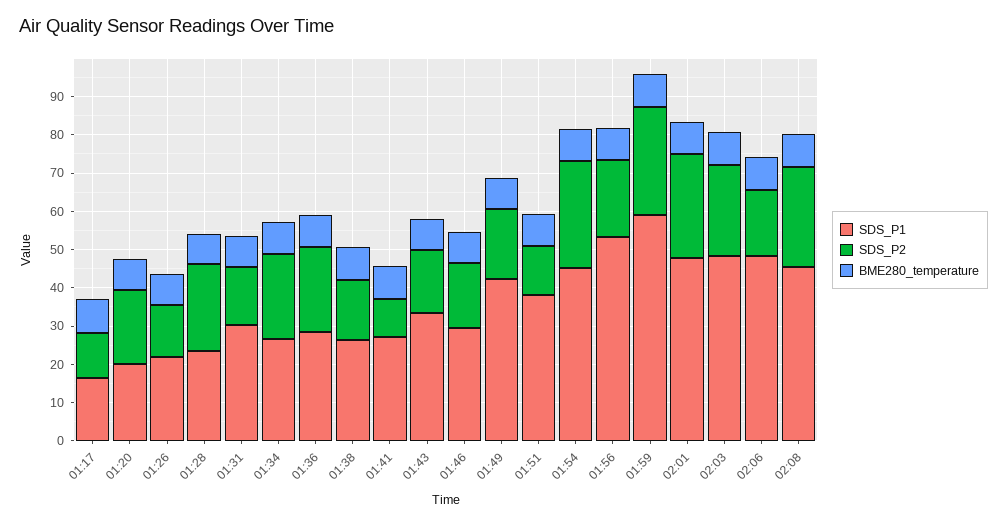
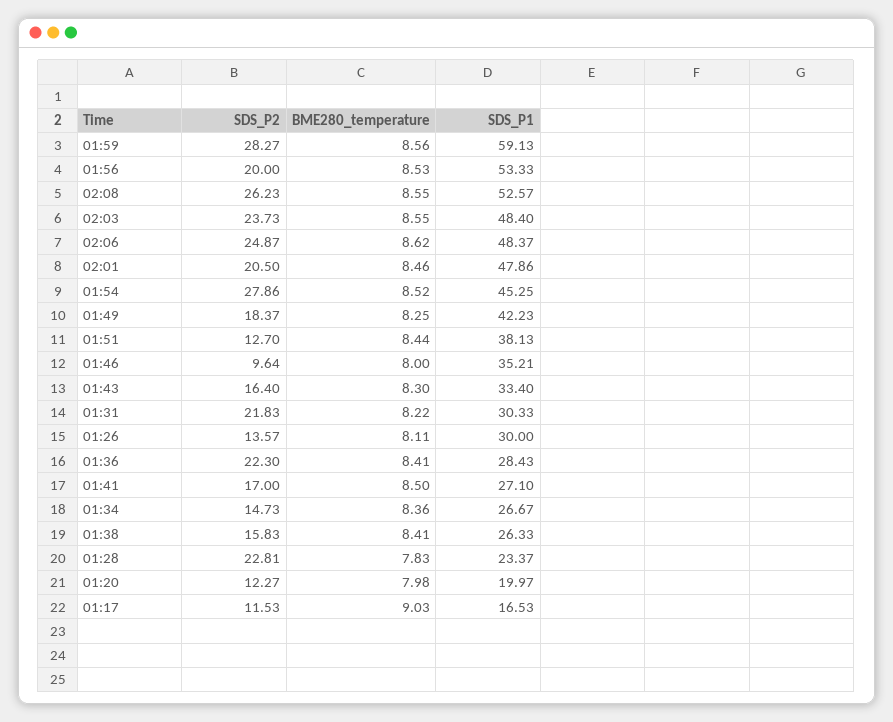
  {
    "SDS_P1": {
      "01:17": 16.53,
      "01:20": 19.97,
-     "01:26": 22.5,
+     "01:26": 30,
      "01:28": 23.37,
      "01:31": 30.33,
      "01:34": 26.67,
      "01:36": 28.43,
      "01:38": 26.33,
      "01:41": 27.1,
      "01:43": 33.4,
-     "01:46": 30,
+     "01:46": 35.21,
      "01:49": 42.23,
      "01:51": 38.13,
      "01:54": 45.25,
      "01:56": 53.33,
      "01:59": 59.13,
      "02:01": 47.86,
      "02:03": 48.4,
      "02:06": 48.37,
-     "02:08": 45
+     "02:08": 52.57
    },
    "SDS_P2": {
      "01:17": 11.53,
-     "01:20": 20,
+     "01:20": 12.27,
      "01:26": 13.57,
      "01:28": 22.81,
-     "01:31": 15,
+     "01:31": 21.83,
-     "01:34": 22.5,
+     "01:34": 14.73,
      "01:36": 22.3,
      "01:38": 15.83,
-     "01:41": 10,
+     "01:41": 17,
      "01:43": 16.4,
-     "01:46": 17.5,
+     "01:46": 9.64,
      "01:49": 18.37,
      "01:51": 12.7,
      "01:54": 27.86,
      "01:56": 20,
      "01:59": 28.27,
-     "02:01": 27.5,
+     "02:01": 20.5,
      "02:03": 23.73,
-     "02:06": 17.5,
+     "02:06": 24.87,
      "02:08": 26.23
    },
    "BME280_temperature": {
      "01:17": 9.03,
      "01:20": 7.98,
      "01:26": 8.11,
      "01:28": 7.83,
      "01:31": 8.22,
      "01:34": 8.36,
      "01:36": 8.41,
      "01:38": 8.41,
      "01:41": 8.5,
      "01:43": 8.3,
      "01:46": 8,
      "01:49": 8.25,
      "01:51": 8.44,
      "01:54": 8.52,
      "01:56": 8.53,
      "01:59": 8.56,
      "02:01": 8.46,
      "02:03": 8.55,
      "02:06": 8.62,
      "02:08": 8.55
    }
  }

